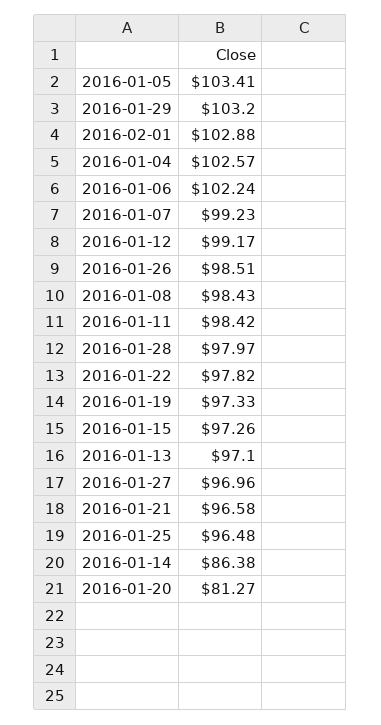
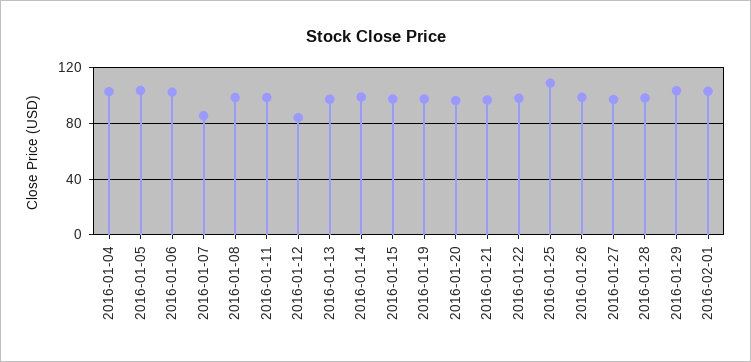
  {
    "2016-01-05": 103.41,
    "2016-01-29": 103.2,
    "2016-02-01": 102.88,
    "2016-01-04": 102.57,
    "2016-01-06": 102.24,
-   "2016-01-07": 99.23,
+   "2016-01-07": 85,
-   "2016-01-12": 99.17,
+   "2016-01-12": 85,
    "2016-01-26": 98.51,
    "2016-01-08": 98.43,
    "2016-01-11": 98.42,
    "2016-01-28": 97.97,
    "2016-01-22": 97.82,
    "2016-01-19": 97.33,
    "2016-01-15": 97.26,
    "2016-01-13": 97.1,
    "2016-01-27": 96.96,
    "2016-01-21": 96.58,
-   "2016-01-25": 96.48,
+   "2016-01-25": 110,
-   "2016-01-14": 86.38,
+   "2016-01-14": 100,
-   "2016-01-20": 81.27
+   "2016-01-20": 95
  }

